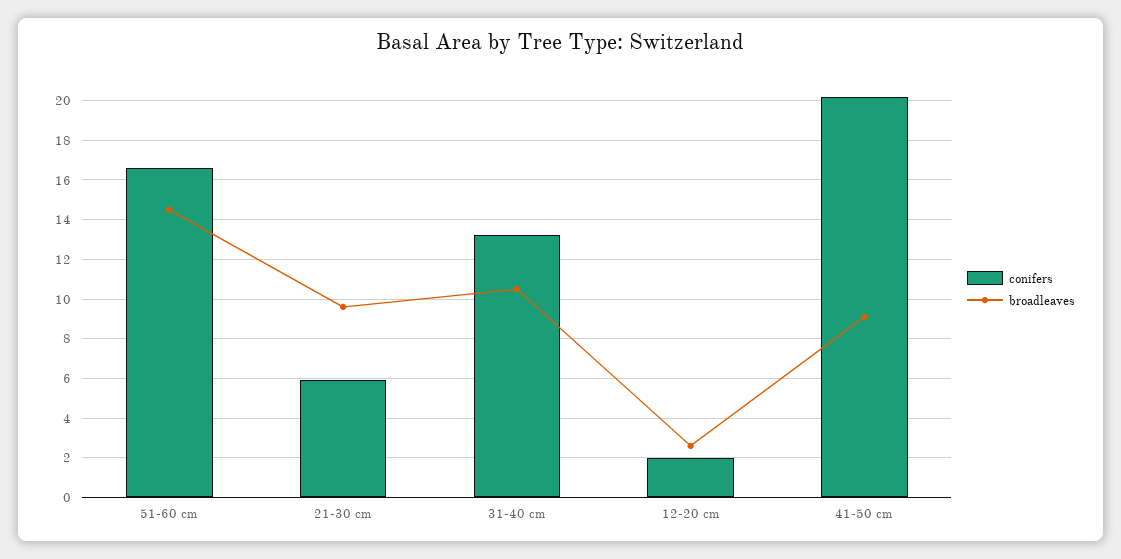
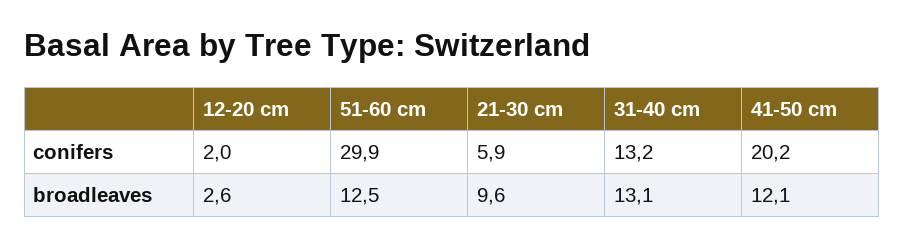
  {
    "conifers": {
-     "51-60 cm": 16.5,
+     "51-60 cm": 29.9,
      "21-30 cm": 5.9,
      "31-40 cm": 13.2,
      "12-20 cm": 2,
      "41-50 cm": 20.2
    },
    "broadleaves": {
-     "51-60 cm": 14.5,
+     "51-60 cm": 12.5,
      "21-30 cm": 9.6,
-     "31-40 cm": 10.5,
+     "31-40 cm": 13.1,
      "12-20 cm": 2.6,
-     "41-50 cm": 9
+     "41-50 cm": 12.1
    }
  }

